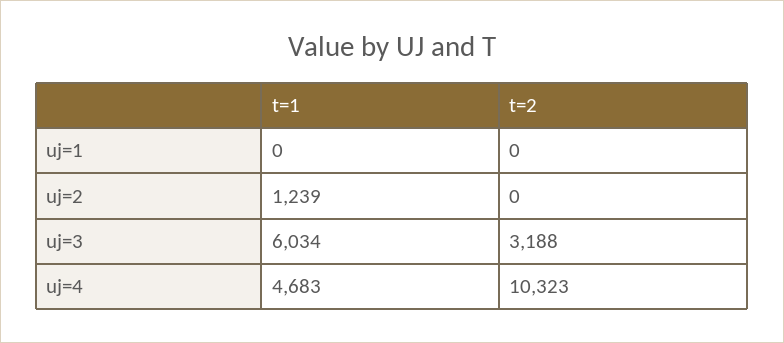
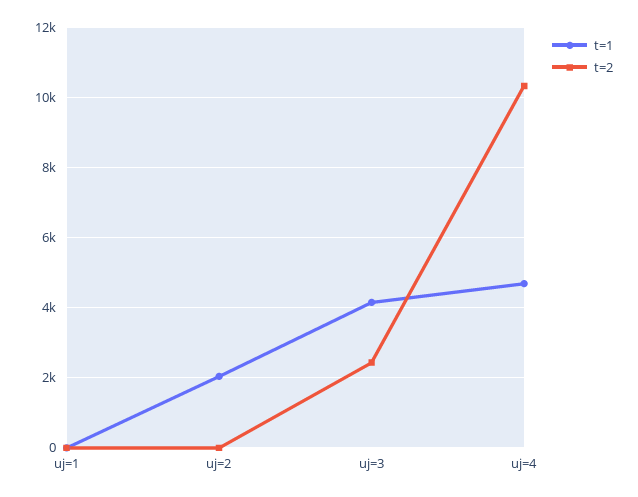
  {
    "t=1": {
      "uj=1": 0,
-     "uj=2": 1239,
+     "uj=2": 2000,
-     "uj=3": 6034,
+     "uj=3": 4200,
      "uj=4": 4683
    },
    "t=2": {
      "uj=1": 0,
      "uj=2": 0,
-     "uj=3": 3188,
+     "uj=3": 2400,
      "uj=4": 10323
    }
  }

